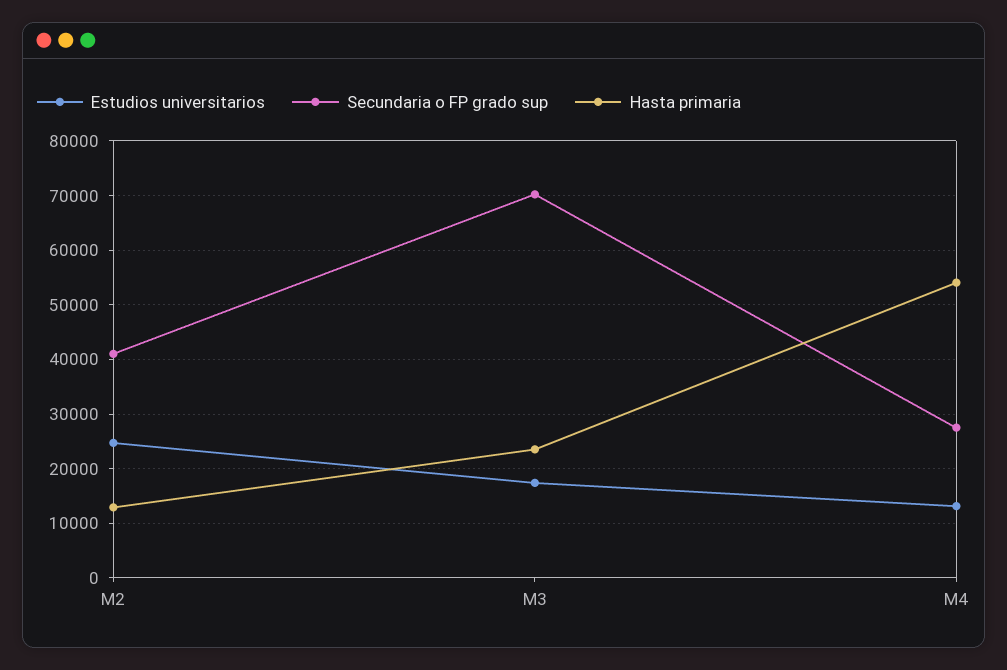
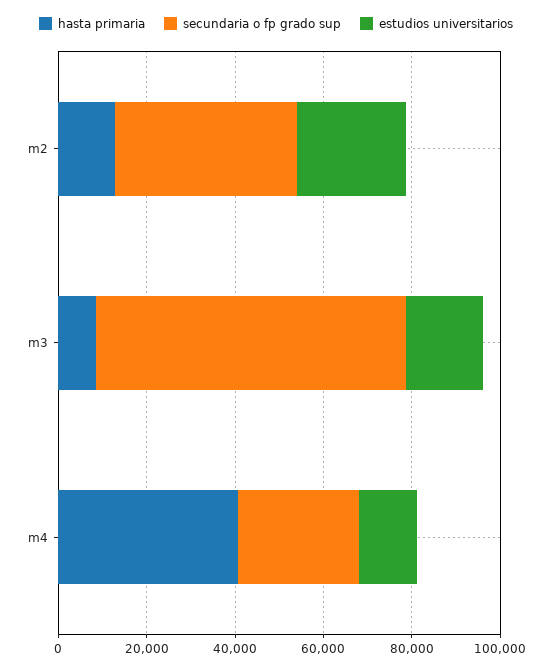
  {
    "Estudios universitarios": {
      "M2": 24000,
      "M3": 18000,
      "M4": 14000
    },
    "Secundaria o FP grado sup": {
      "M2": 42000,
      "M3": 70000,
      "M4": 28000
    },
    "Hasta primaria": {
      "M2": 12000,
-     "M3": 24000,
+     "M3": 10000,
-     "M4": 54000
+     "M4": 40000
    }
  }

